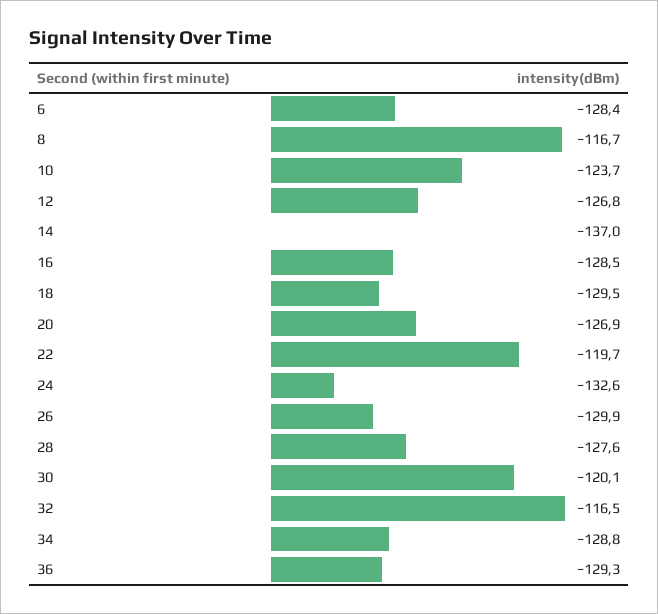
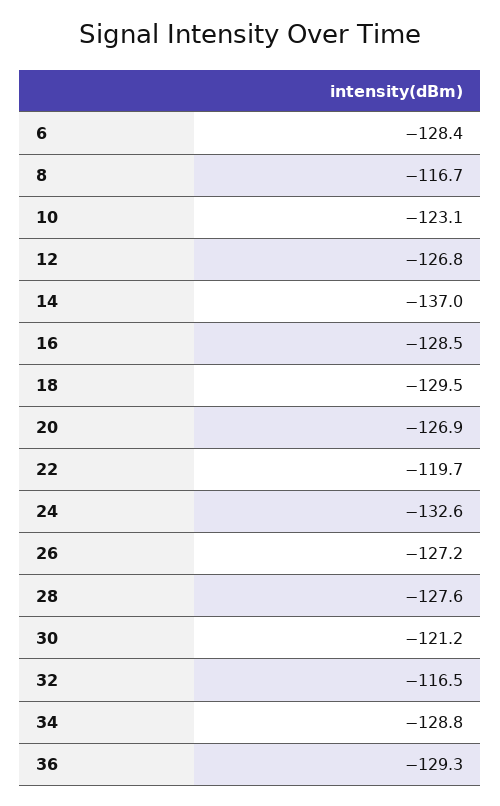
  {
    "6": -128.4,
    "8": -116.7,
-   "10": -123.7,
+   "10": -123.1,
    "12": -126.8,
    "14": -137,
    "16": -128.5,
    "18": -129.5,
    "20": -126.9,
    "22": -119.7,
    "24": -132.6,
-   "26": -129.9,
+   "26": -127.2,
    "28": -127.6,
-   "30": -120.1,
+   "30": -121.2,
    "32": -116.5,
    "34": -128.8,
    "36": -129.3
  }

